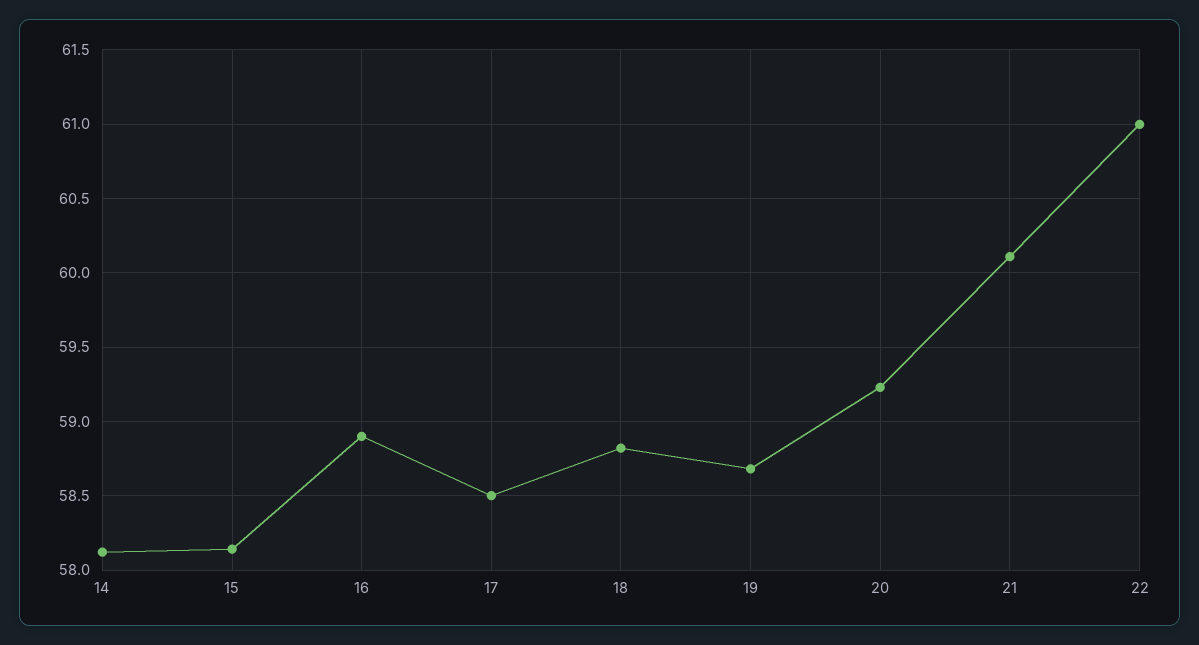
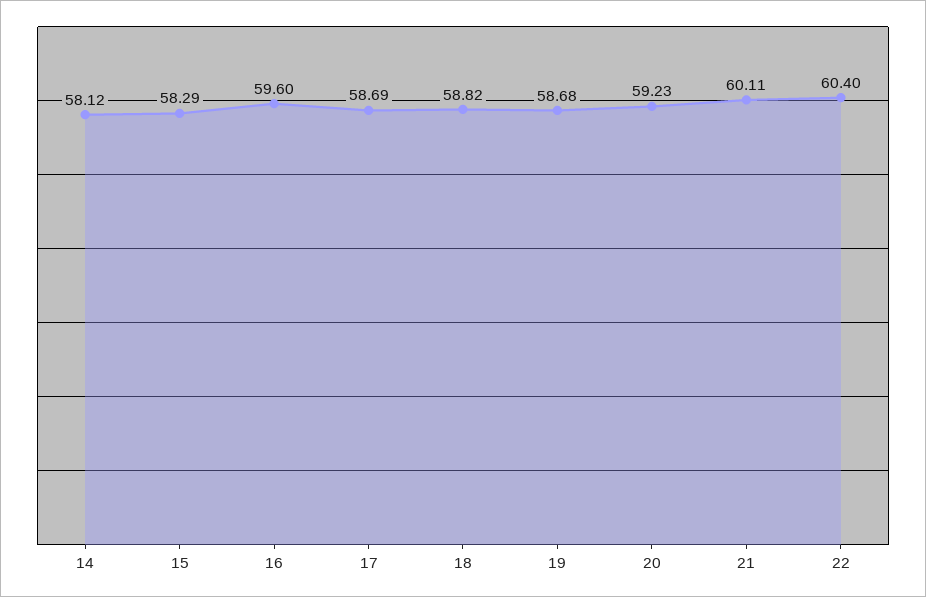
  {
    "14": 58.12,
-   "15": 58.15,
+   "15": 58.29,
-   "16": 58.9,
+   "16": 59.6,
-   "17": 58.5,
+   "17": 58.69,
    "18": 58.82,
    "19": 58.68,
    "20": 59.23,
    "21": 60.11,
-   "22": 61
+   "22": 60.4
  }

